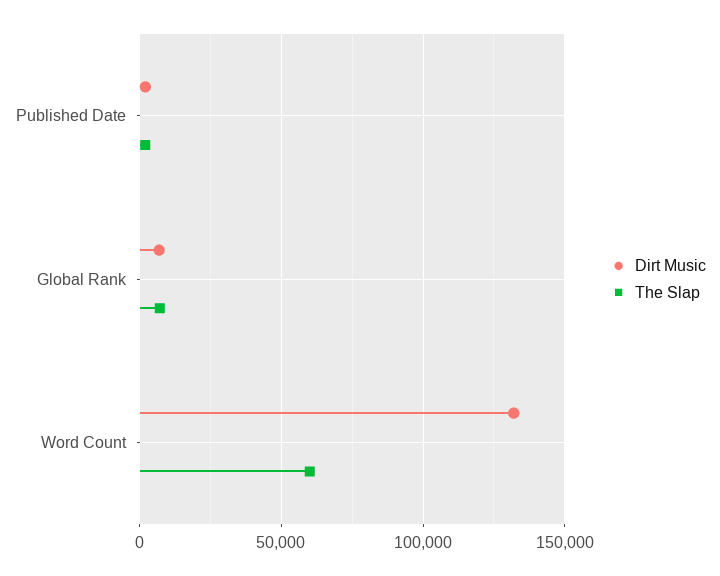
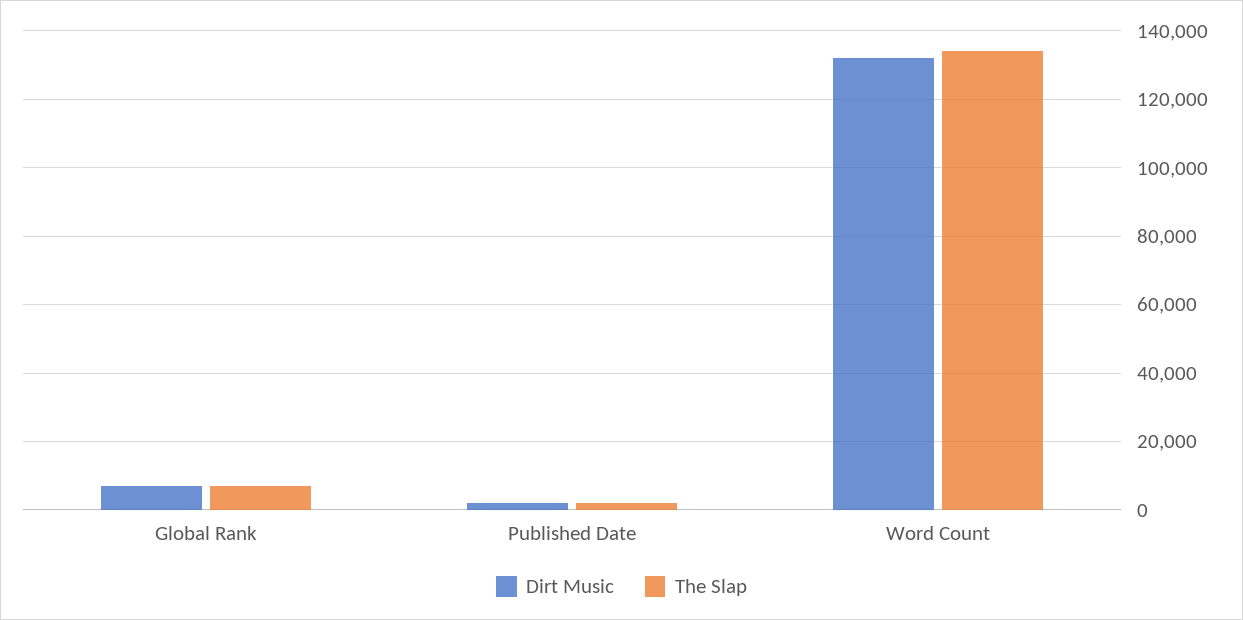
  {
    "Dirt Music": {
      "Published Date": 2000,
      "Global Rank": 6000,
      "Word Count": 132000
    },
    "The Slap": {
      "Published Date": 2000,
      "Global Rank": 8000,
-     "Word Count": 60000
+     "Word Count": 134000
    }
  }

